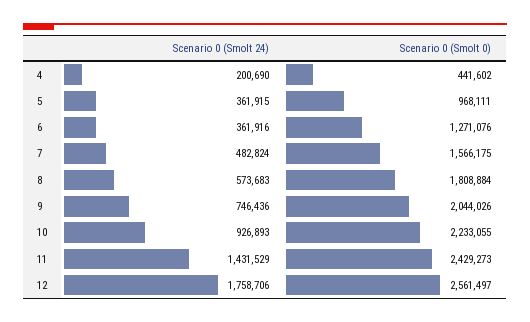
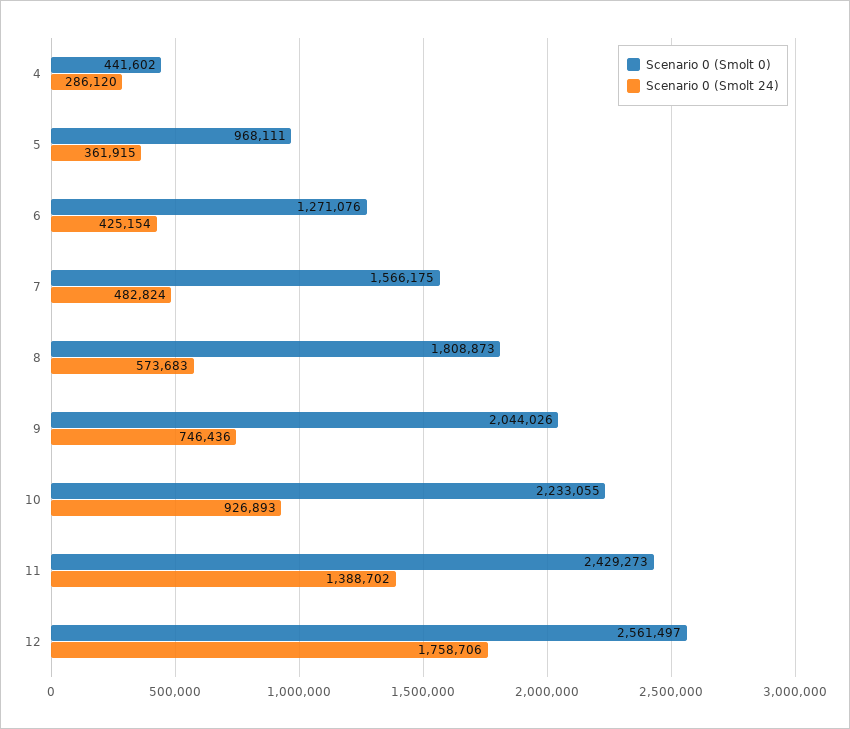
  {
    "Scenario 0 (Smolt 24)": {
-     "4": 200690,
+     "4": 286120,
      "5": 361915,
-     "6": 361916,
+     "6": 425154,
      "7": 482824,
      "8": 573683,
      "9": 746436,
      "10": 926893,
-     "11": 1431529,
+     "11": 1388702,
      "12": 1758706
    },
    "Scenario 0 (Smolt 0)": {
      "4": 441602,
      "5": 968111,
      "6": 1271076,
      "7": 1566175,
-     "8": 1808884,
+     "8": 1808873,
      "9": 2044026,
      "10": 2233055,
      "11": 2429273,
      "12": 2561497
    }
  }

